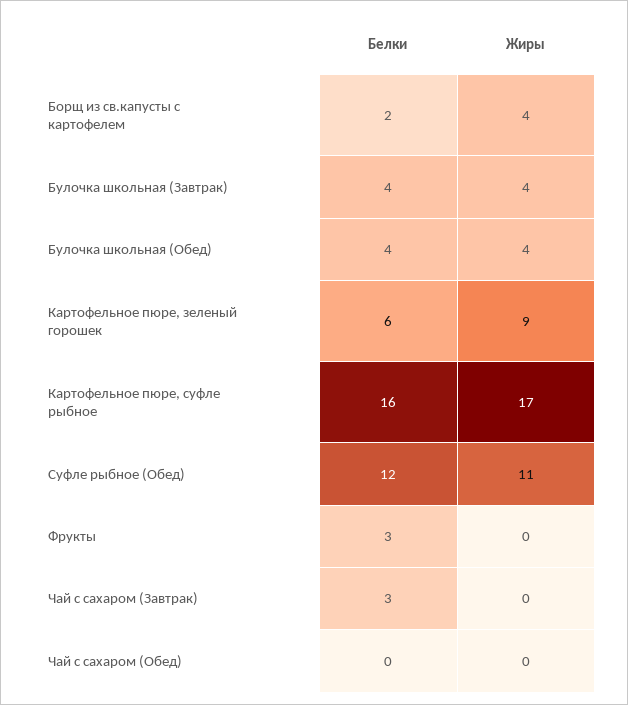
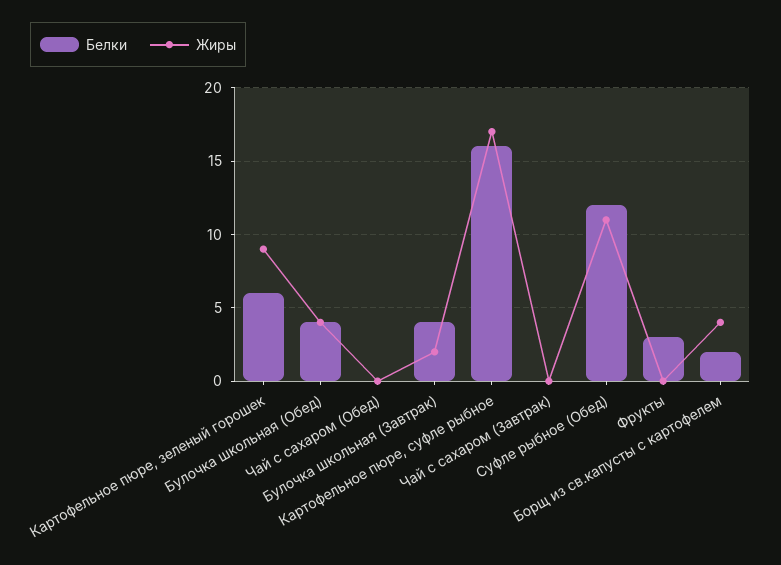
  {
    "Белки": {
      "Борщ из св.капусты с картофелем": 2,
      "Булочка школьная (Завтрак)": 4,
      "Булочка школьная (Обед)": 4,
      "Картофельное пюре, зеленый горошек": 6,
      "Картофельное пюре, суфле рыбное": 16,
      "Суфле рыбное (Обед)": 12,
      "Фрукты": 3,
-     "Чай с сахаром (Завтрак)": 3,
+     "Чай с сахаром (Завтрак)": 0,
      "Чай с сахаром (Обед)": 0
    },
    "Жиры": {
      "Борщ из св.капусты с картофелем": 4,
-     "Булочка школьная (Завтрак)": 4,
+     "Булочка школьная (Завтрак)": 2,
      "Булочка школьная (Обед)": 4,
      "Картофельное пюре, зеленый горошек": 9,
      "Картофельное пюре, суфле рыбное": 17,
      "Суфле рыбное (Обед)": 11,
      "Фрукты": 0,
      "Чай с сахаром (Завтрак)": 0,
      "Чай с сахаром (Обед)": 0
    }
  }

